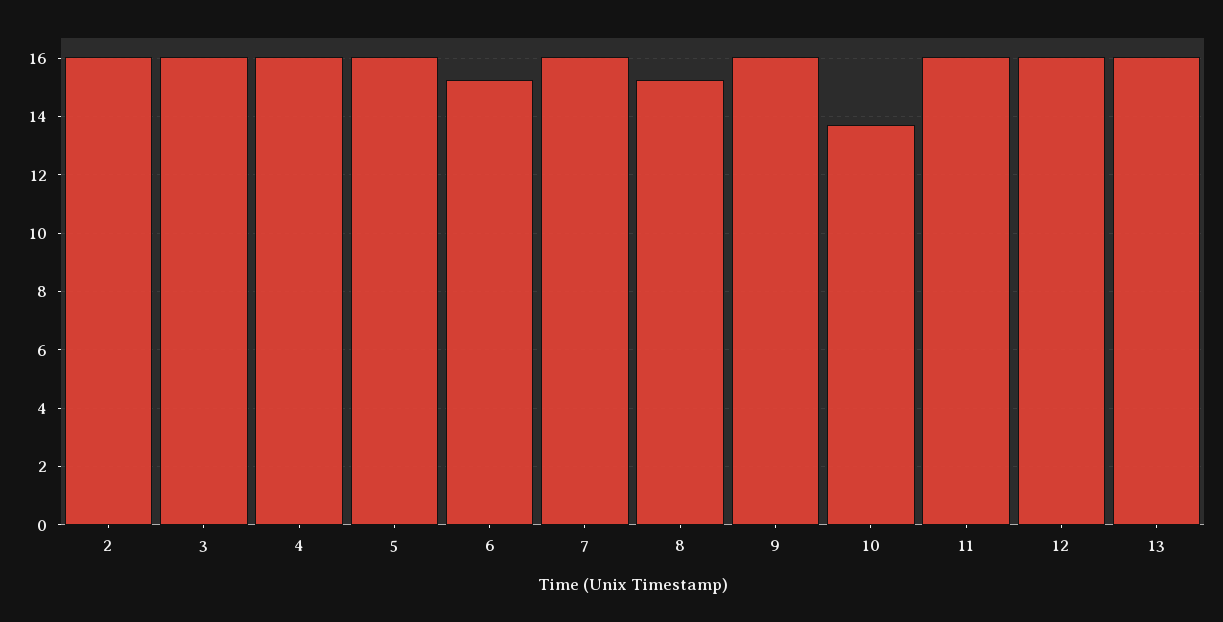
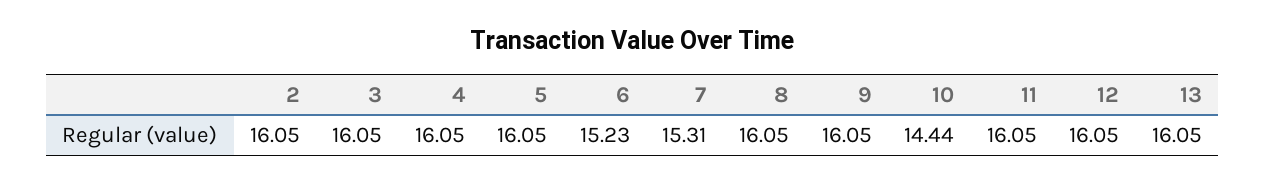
  {
    "2": 16.05,
    "3": 16.05,
    "4": 16.05,
    "5": 16.05,
    "6": 15.23,
-   "7": 16,
+   "7": 15.31,
-   "8": 15.25,
+   "8": 16.05,
    "9": 16.05,
-   "10": 13.75,
+   "10": 14.44,
    "11": 16.05,
    "12": 16.05,
    "13": 16.05
  }

